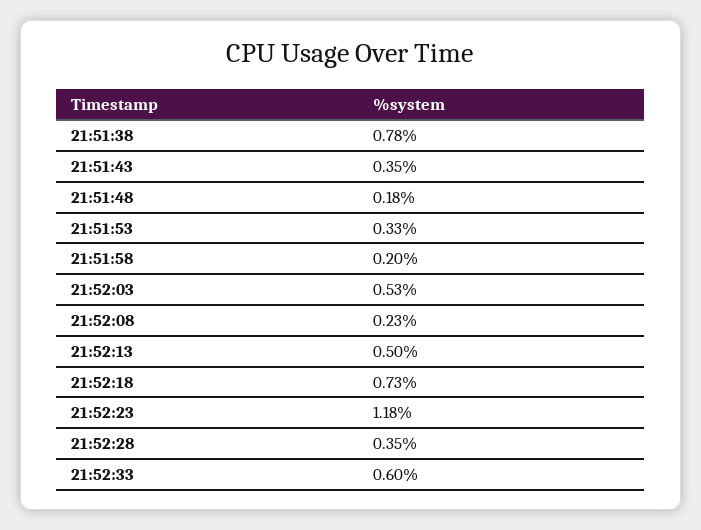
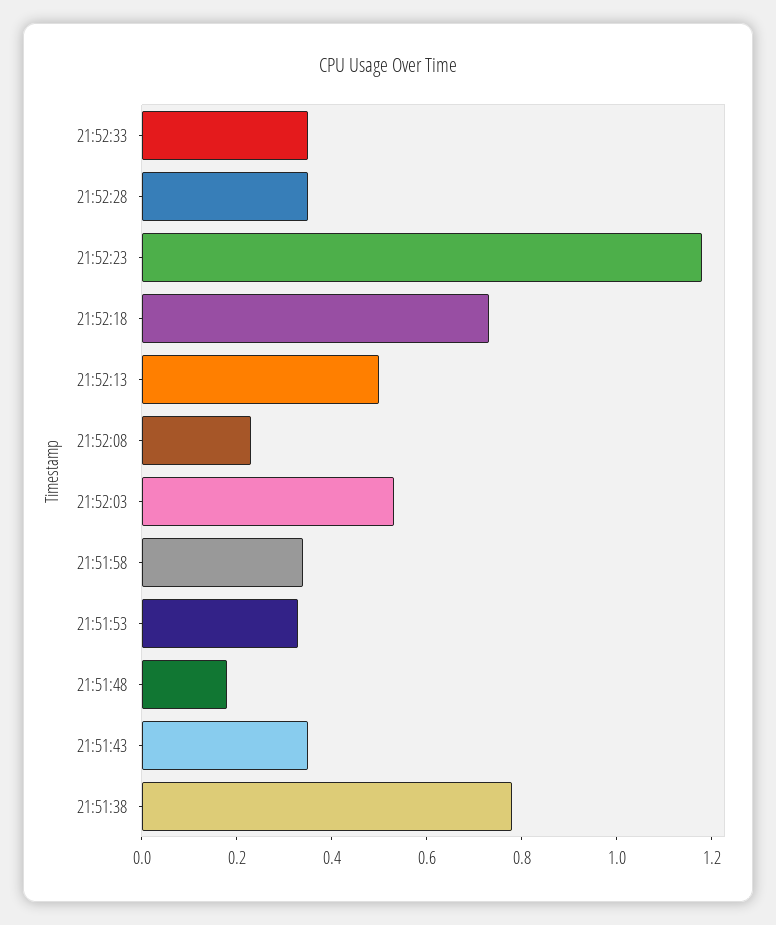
  {
    "21:51:38": 0.78,
    "21:51:43": 0.35,
    "21:51:48": 0.18,
    "21:51:53": 0.33,
-   "21:51:58": 0.2,
+   "21:51:58": 0.35,
    "21:52:03": 0.53,
    "21:52:08": 0.23,
    "21:52:13": 0.5,
    "21:52:18": 0.73,
    "21:52:23": 1.18,
    "21:52:28": 0.35,
-   "21:52:33": 0.6
+   "21:52:33": 0.35
  }

